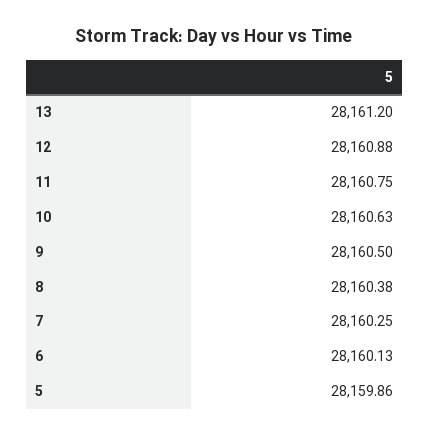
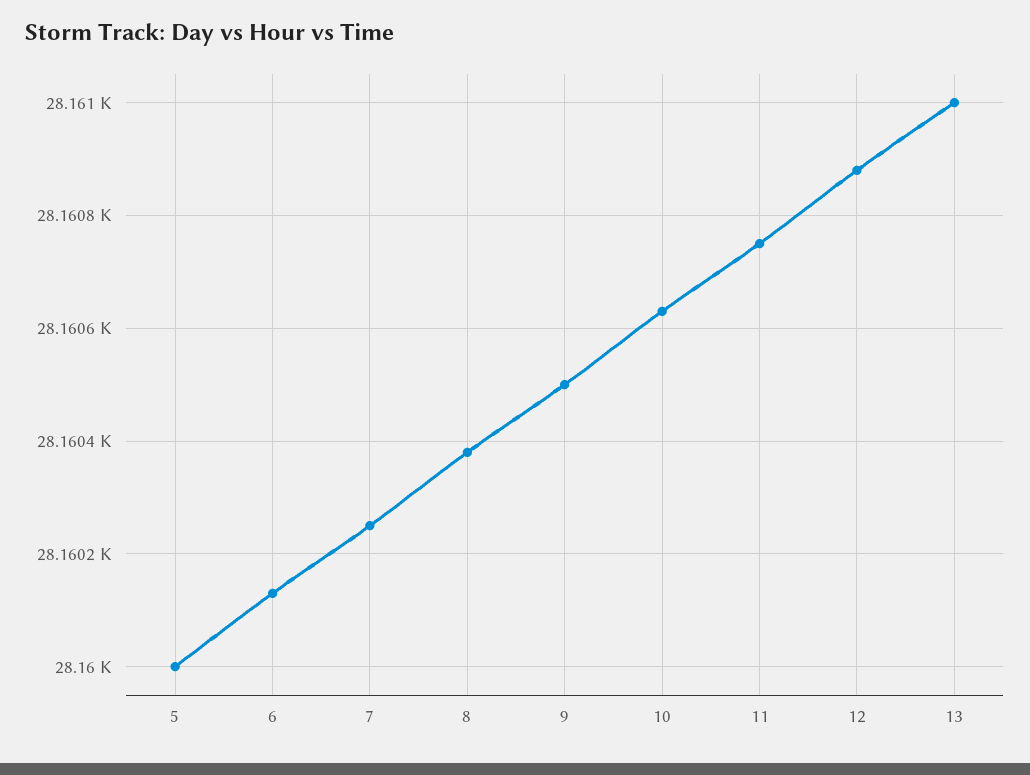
  {
-   "13": 28161.2,
+   "13": 28161,
    "12": 28160.88,
    "11": 28160.75,
    "10": 28160.63,
    "9": 28160.5,
    "8": 28160.38,
    "7": 28160.25,
    "6": 28160.13,
-   "5": 28159.86
+   "5": 28160
  }

